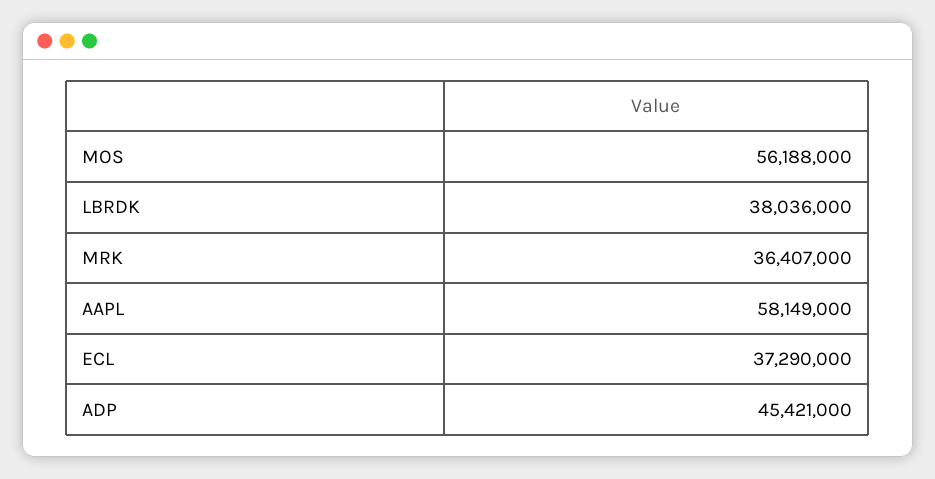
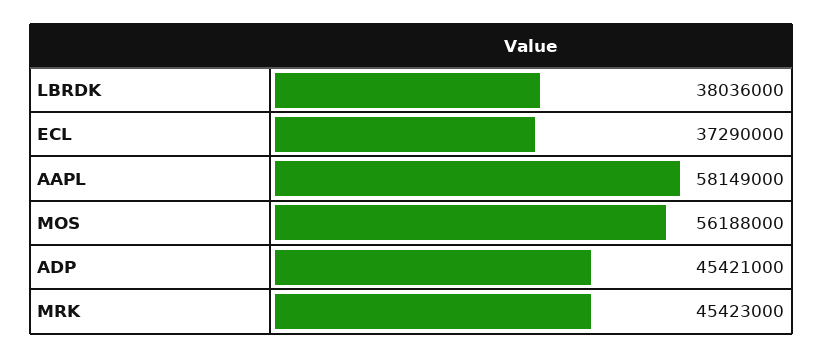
  {
    "MOS": 56188000,
    "LBRDK": 38036000,
-   "MRK": 36407000,
+   "MRK": 45423000,
    "AAPL": 58149000,
    "ECL": 37290000,
    "ADP": 45421000
  }

